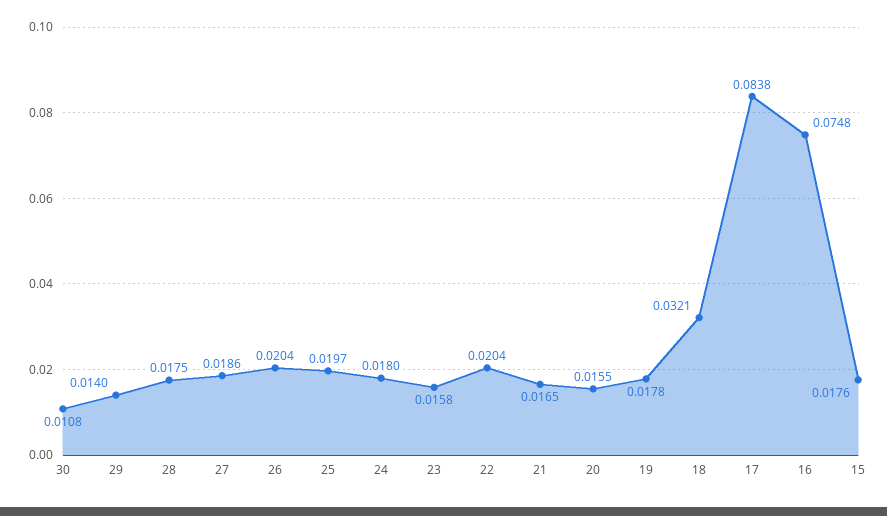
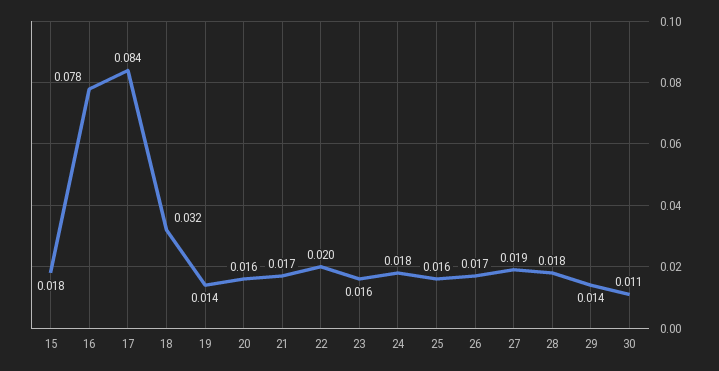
  {
    "30": 0.0108,
    "29": 0.014,
    "28": 0.0175,
    "27": 0.0186,
-   "26": 0.0204,
+   "26": 0.017,
-   "25": 0.0197,
+   "25": 0.016,
    "24": 0.018,
    "23": 0.0158,
    "22": 0.0204,
    "21": 0.0165,
    "20": 0.0155,
-   "19": 0.0178,
+   "19": 0.014,
    "18": 0.0321,
    "17": 0.0838,
-   "16": 0.0748,
+   "16": 0.078,
    "15": 0.0176
  }

